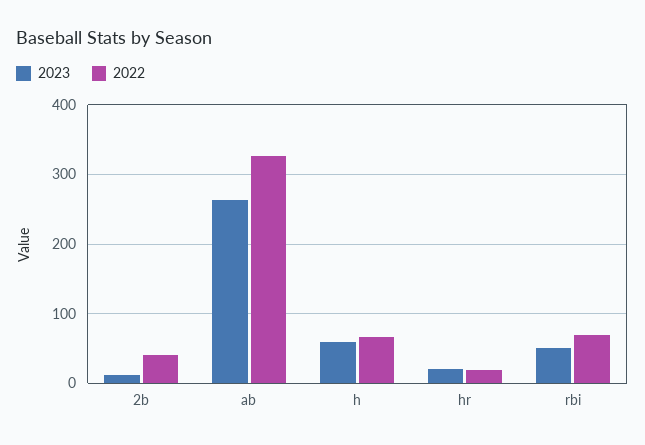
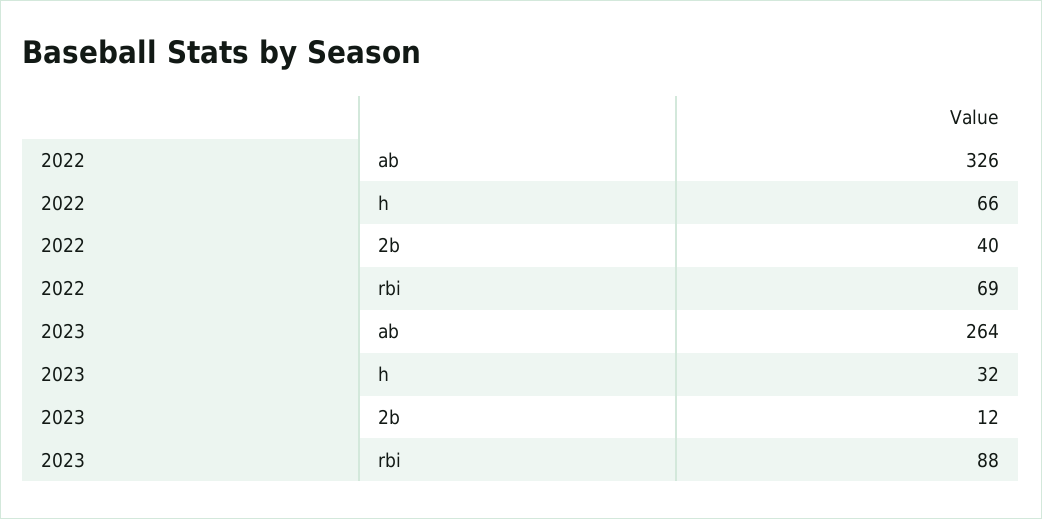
  {
    "2023": {
      "2b": 12,
      "ab": 264,
-     "h": 60,
+     "h": 32,
-     "hr": 20,
-     "rbi": 50
+     "rbi": 88
    },
    "2022": {
      "2b": 40,
      "ab": 326,
      "h": 66,
-     "hr": 20,
      "rbi": 69
    }
  }

